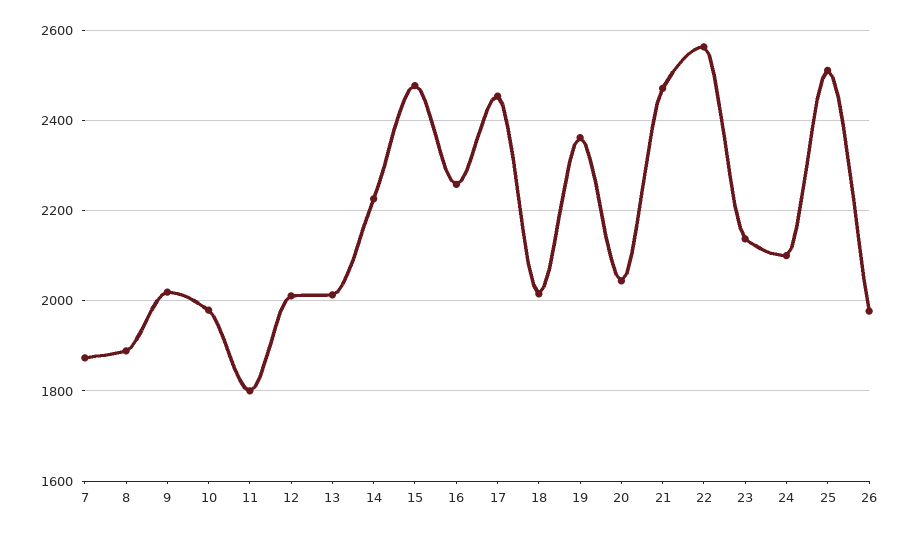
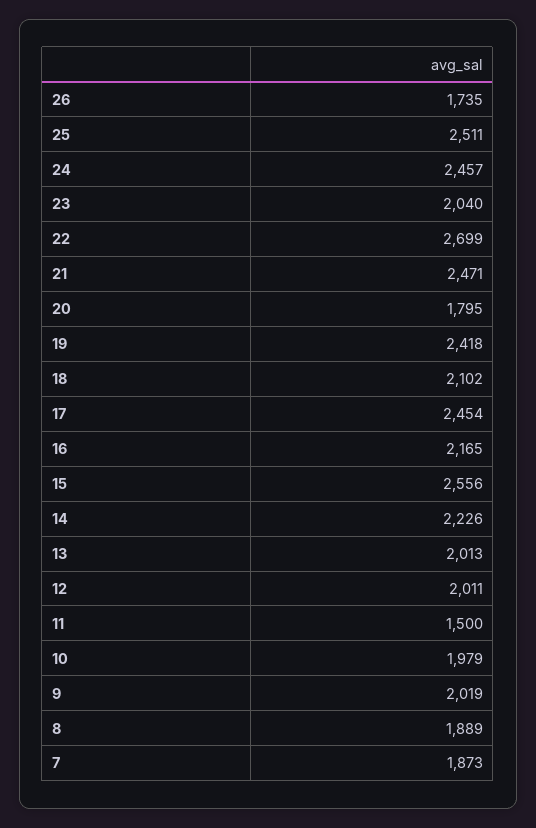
  {
    "7": 1873,
    "8": 1889,
    "9": 2019,
    "10": 1979,
-   "11": 1800,
+   "11": 1500,
    "12": 2011,
    "13": 2013,
    "14": 2226,
-   "15": 2480,
+   "15": 2556,
-   "16": 2260,
+   "16": 2165,
    "17": 2454,
-   "18": 2020,
+   "18": 2102,
-   "19": 2360,
+   "19": 2418,
-   "20": 2040,
+   "20": 1795,
    "21": 2471,
-   "22": 2560,
+   "22": 2699,
-   "23": 2140,
+   "23": 2040,
-   "24": 2100,
+   "24": 2457,
    "25": 2511,
-   "26": 1980
+   "26": 1735
  }

